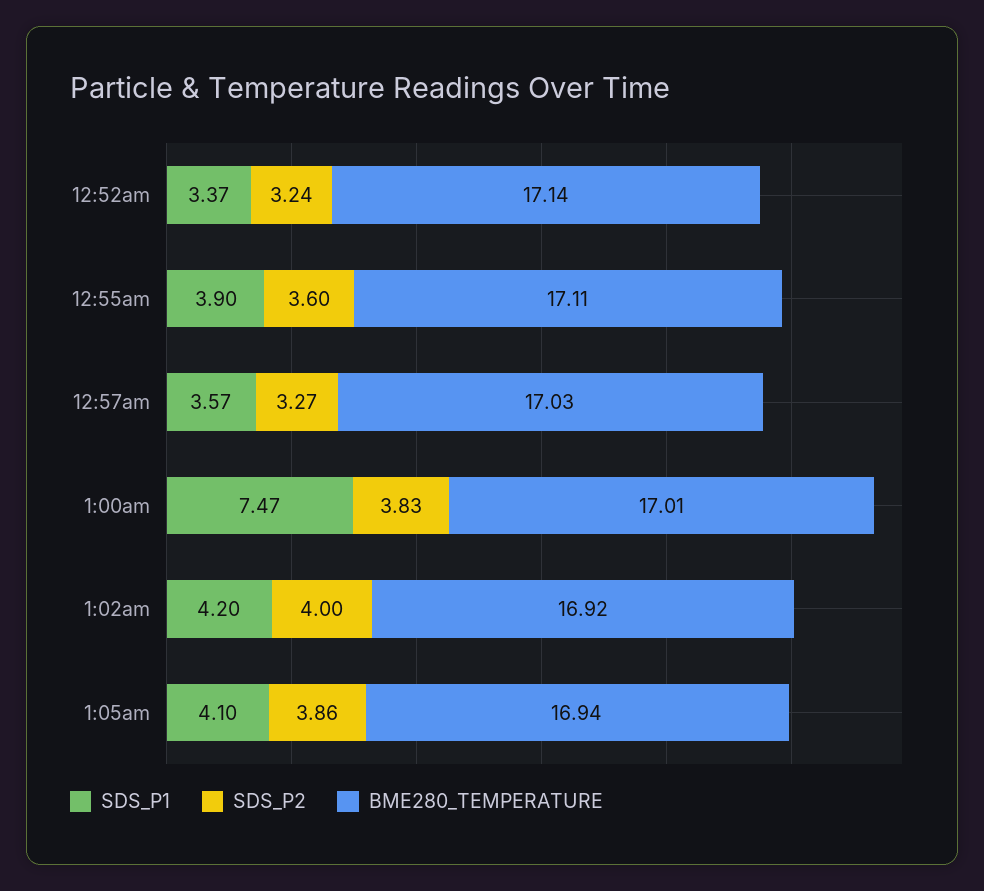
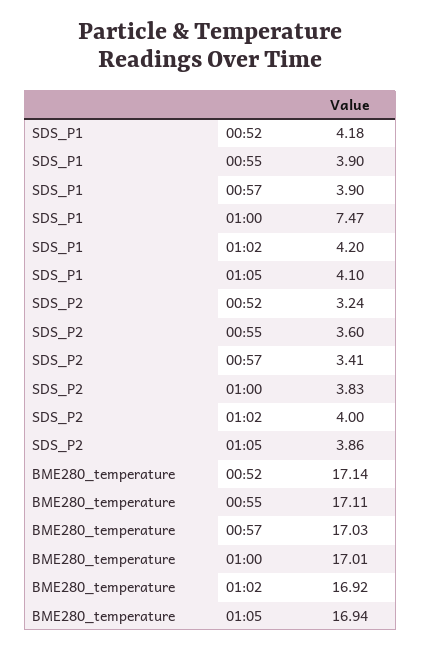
  {
    "SDS_P1": {
-     "12:52am": 3.37,
+     "12:52am": 4.18,
      "12:55am": 3.9,
-     "12:57am": 3.57,
+     "12:57am": 3.9,
      "1:00am": 7.47,
      "1:02am": 4.2,
      "1:05am": 4.1
    },
    "SDS_P2": {
      "12:52am": 3.24,
      "12:55am": 3.6,
-     "12:57am": 3.27,
+     "12:57am": 3.41,
      "1:00am": 3.83,
      "1:02am": 4,
      "1:05am": 3.86
    },
    "BME280_TEMPERATURE": {
      "12:52am": 17.14,
      "12:55am": 17.11,
      "12:57am": 17.03,
      "1:00am": 17.01,
      "1:02am": 16.92,
      "1:05am": 16.94
    }
  }

